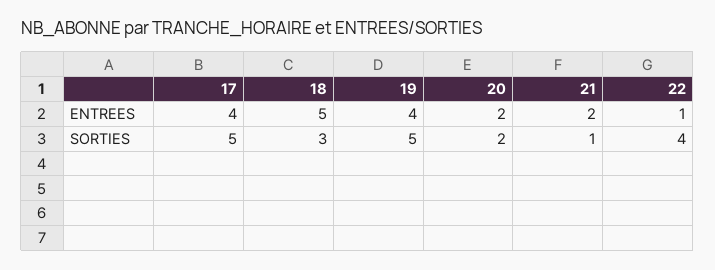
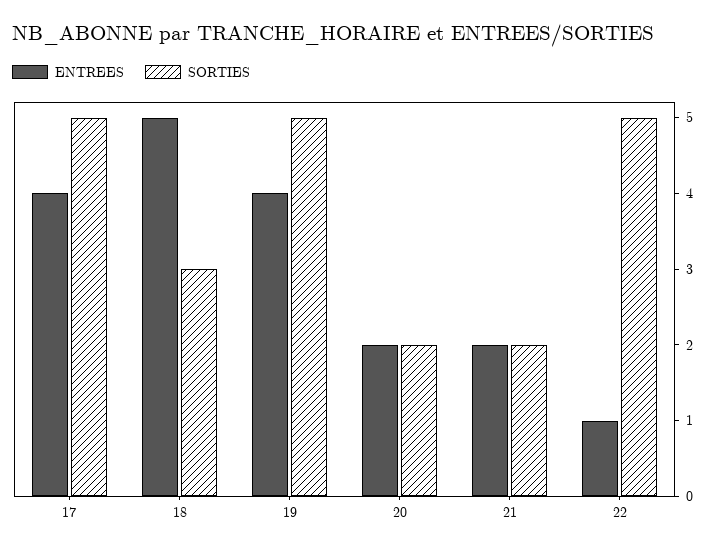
  {
    "ENTREES": {
      "17": 4,
      "18": 5,
      "19": 4,
      "20": 2,
      "21": 2,
      "22": 1
    },
    "SORTIES": {
      "17": 5,
      "18": 3,
      "19": 5,
      "20": 2,
-     "21": 1,
+     "21": 2,
-     "22": 4
+     "22": 5
    }
  }

